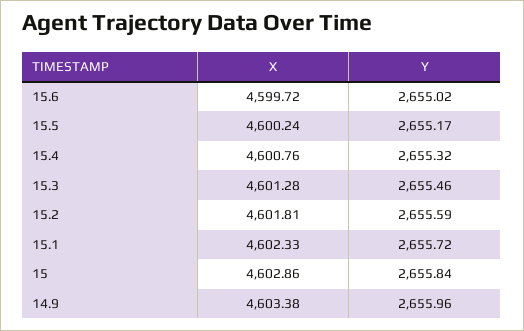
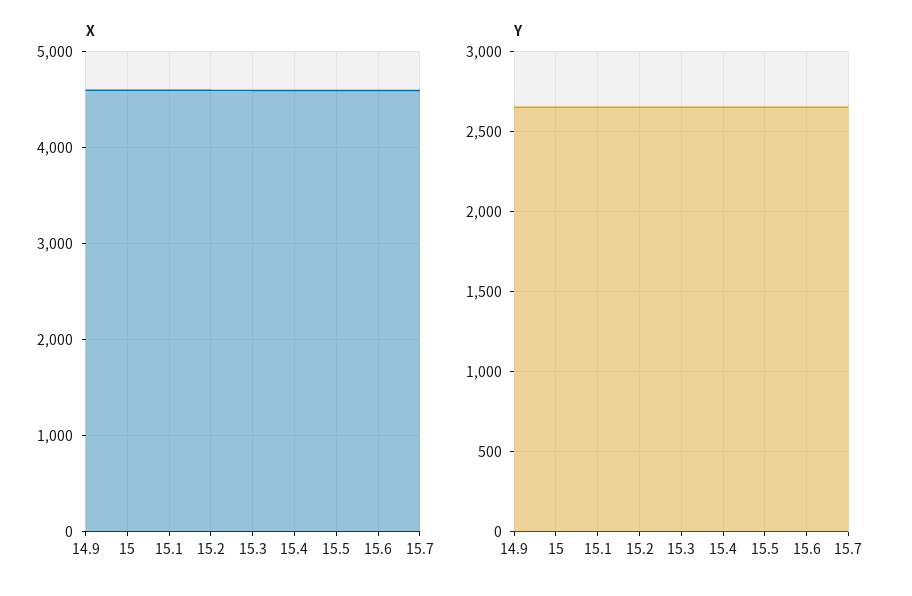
  {
    "X": {
      "15.6": 4599.72,
      "15.5": 4600.24,
      "15.4": 4600.76,
      "15.3": 4601.28,
      "15.2": 4601.81,
      "15.1": 4602.33,
      "15": 4602.86,
-     "14.9": 4603.38
+     "14.9": 4603.38,
+     "15.7": 4600
    },
    "Y": {
      "15.6": 2655.02,
      "15.5": 2655.17,
      "15.4": 2655.32,
      "15.3": 2655.46,
      "15.2": 2655.59,
      "15.1": 2655.72,
      "15": 2655.84,
-     "14.9": 2655.96
+     "14.9": 2655.96,
+     "15.7": 2650
    }
  }

